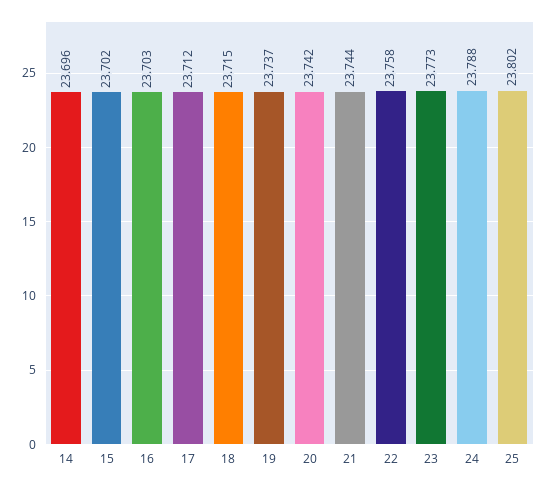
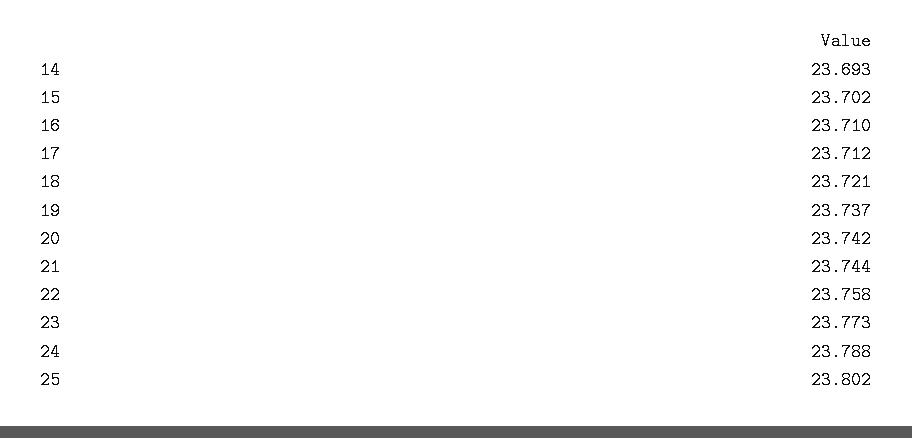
  {
-   "14": 23.696,
+   "14": 23.693,
    "15": 23.702,
-   "16": 23.703,
+   "16": 23.71,
    "17": 23.712,
-   "18": 23.715,
+   "18": 23.721,
    "19": 23.737,
    "20": 23.742,
    "21": 23.744,
    "22": 23.758,
    "23": 23.773,
    "24": 23.788,
    "25": 23.802
  }

